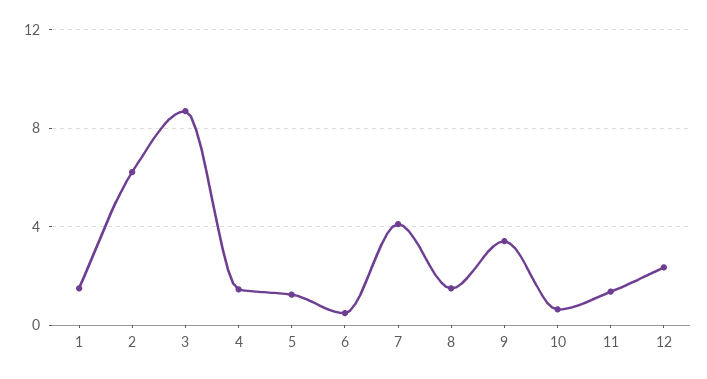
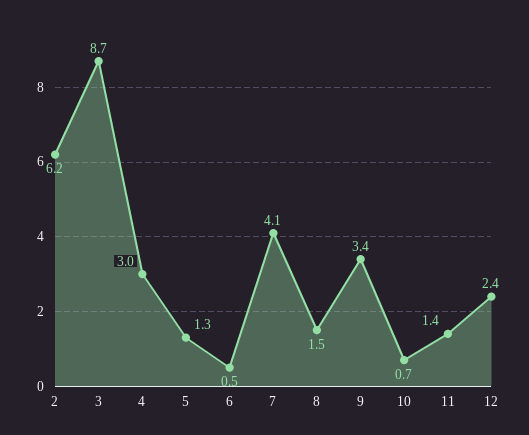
  {
-   "1": 1.5,
    "2": 6.2,
    "3": 8.7,
-   "4": 1.5,
+   "4": 3,
    "5": 1.3,
    "6": 0.5,
    "7": 4.1,
    "8": 1.5,
    "9": 3.4,
    "10": 0.7,
    "11": 1.4,
    "12": 2.4
  }

